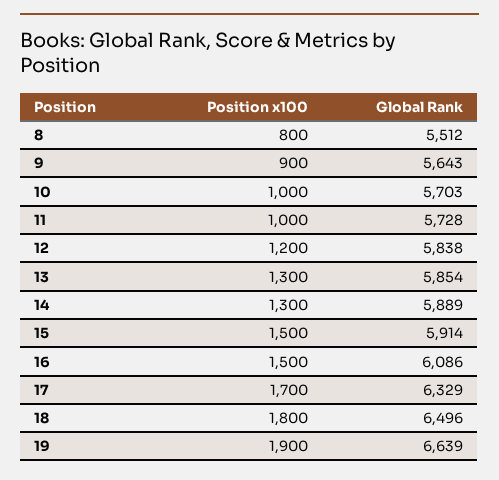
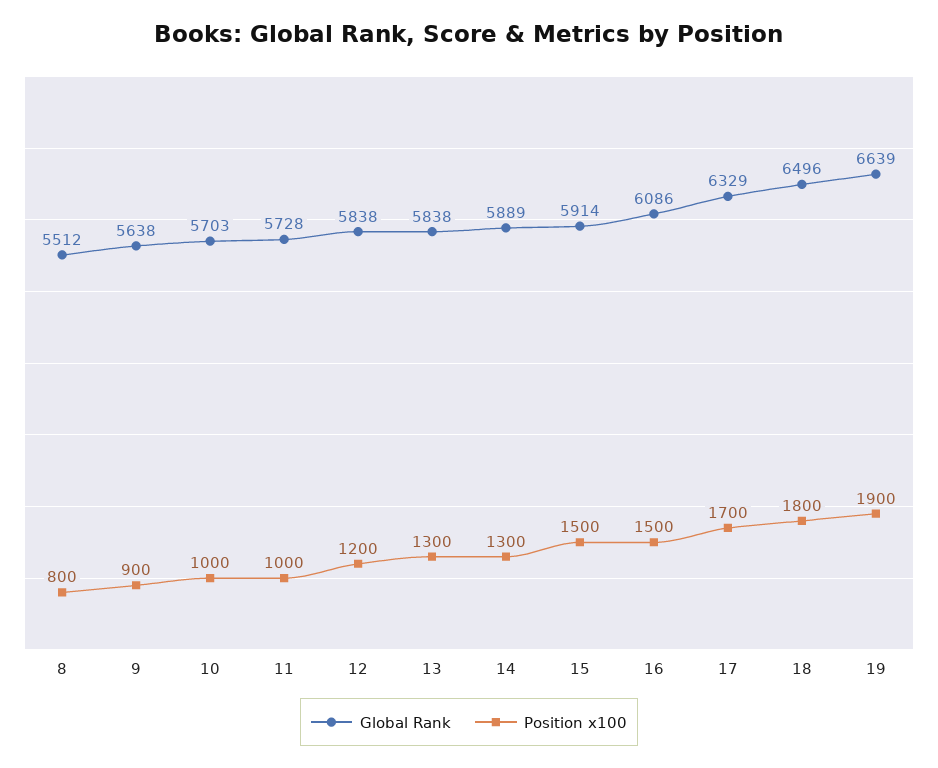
  {
    "Position x100": {
      "8": 800,
      "9": 900,
      "10": 1000,
      "11": 1000,
      "12": 1200,
      "13": 1300,
      "14": 1300,
      "15": 1500,
      "16": 1500,
      "17": 1700,
      "18": 1800,
      "19": 1900
    },
    "Global Rank": {
      "8": 5512,
-     "9": 5643,
+     "9": 5638,
      "10": 5703,
      "11": 5728,
      "12": 5838,
-     "13": 5854,
+     "13": 5838,
      "14": 5889,
      "15": 5914,
      "16": 6086,
      "17": 6329,
      "18": 6496,
      "19": 6639
    }
  }

